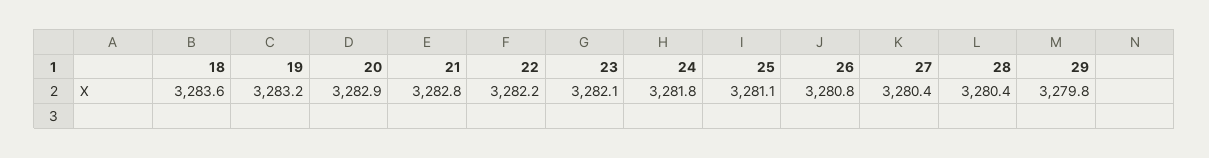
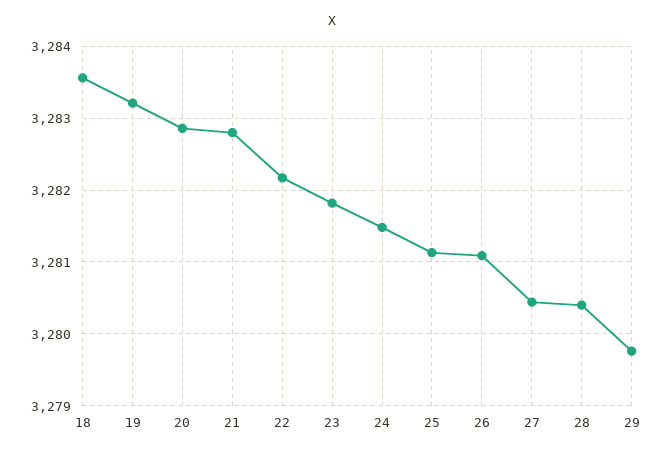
  {
    "18": 3283.6,
    "19": 3283.2,
    "20": 3282.9,
    "21": 3282.8,
    "22": 3282.2,
-   "23": 3282.1,
+   "23": 3281.8,
-   "24": 3281.8,
+   "24": 3281.5,
    "25": 3281.1,
-   "26": 3280.8,
+   "26": 3281.1,
    "27": 3280.4,
    "28": 3280.4,
    "29": 3279.8
  }

